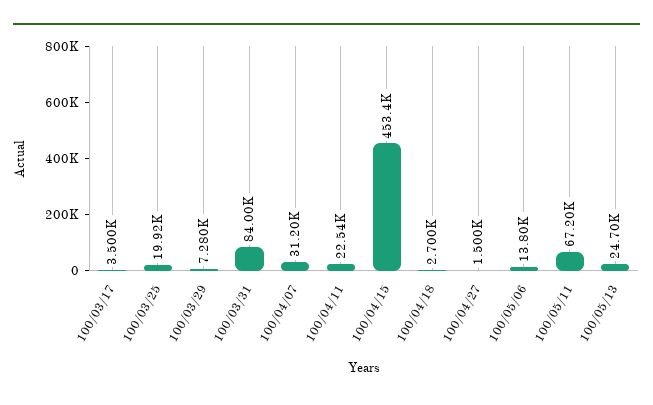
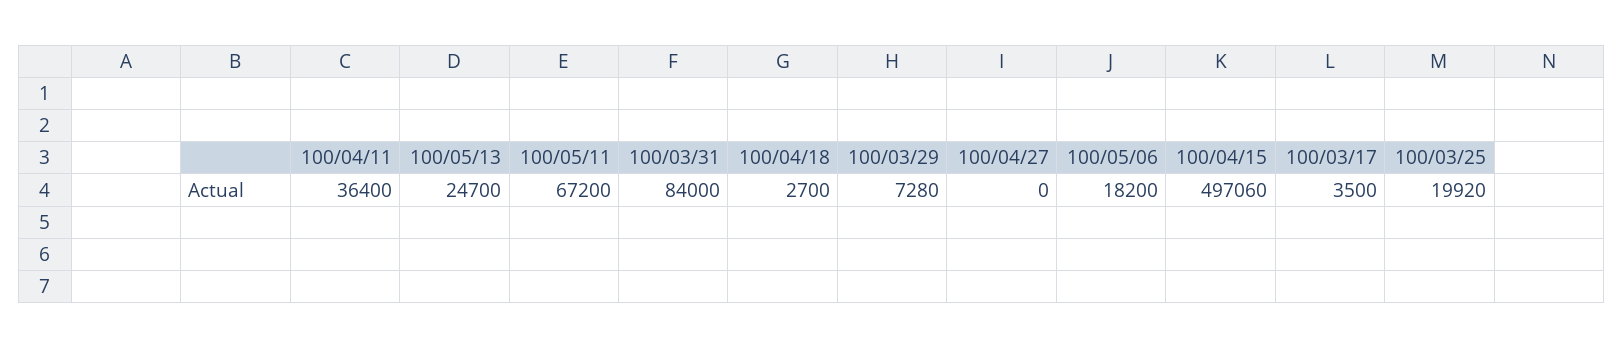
  {
    "100/03/17": 3500,
    "100/03/25": 19920,
    "100/03/29": 7280,
    "100/03/31": 84000,
-   "100/04/07": 31200,
-   "100/04/11": 22540,
+   "100/04/11": 36400,
-   "100/04/15": 453400,
+   "100/04/15": 497060,
    "100/04/18": 2700,
-   "100/04/27": 1500,
+   "100/04/27": 0,
-   "100/05/06": 13800,
+   "100/05/06": 18200,
    "100/05/11": 67200,
    "100/05/13": 24700
  }

